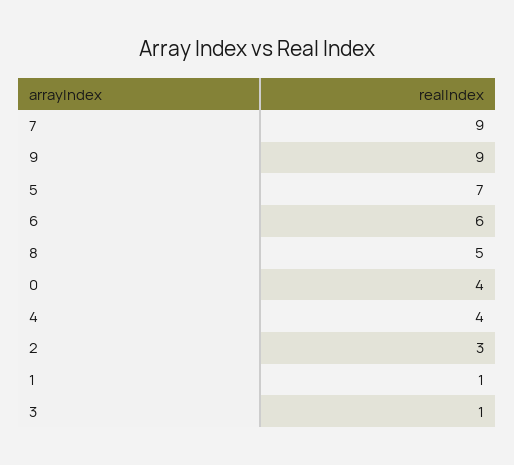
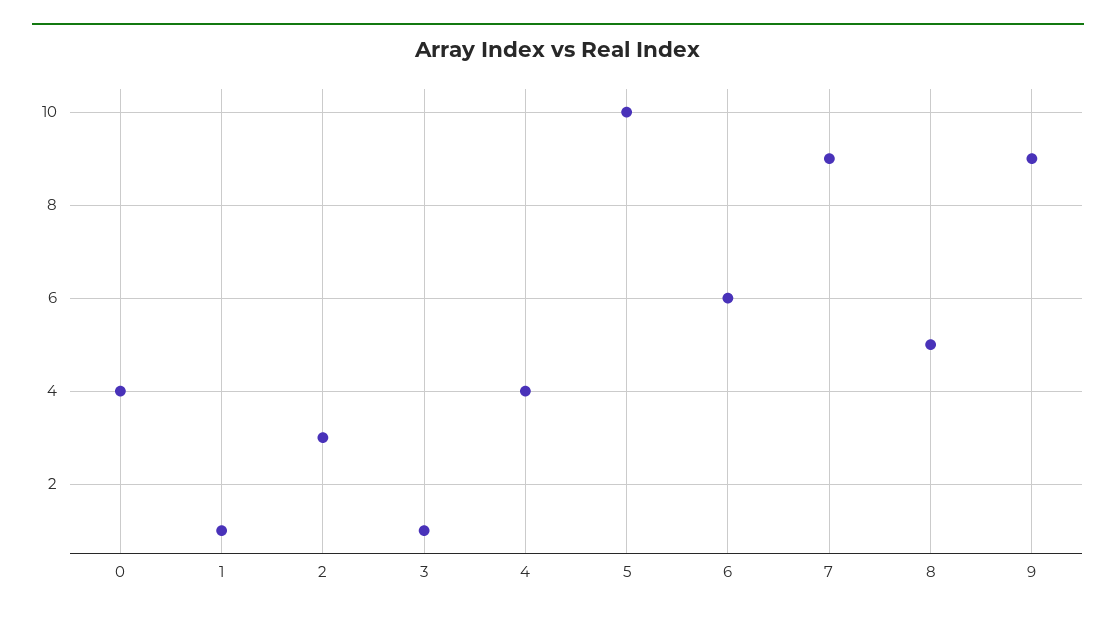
  {
    "7": 9,
    "9": 9,
-   "5": 7,
+   "5": 10,
    "6": 6,
    "8": 5,
    "0": 4,
    "4": 4,
    "2": 3,
    "1": 1,
    "3": 1
  }

